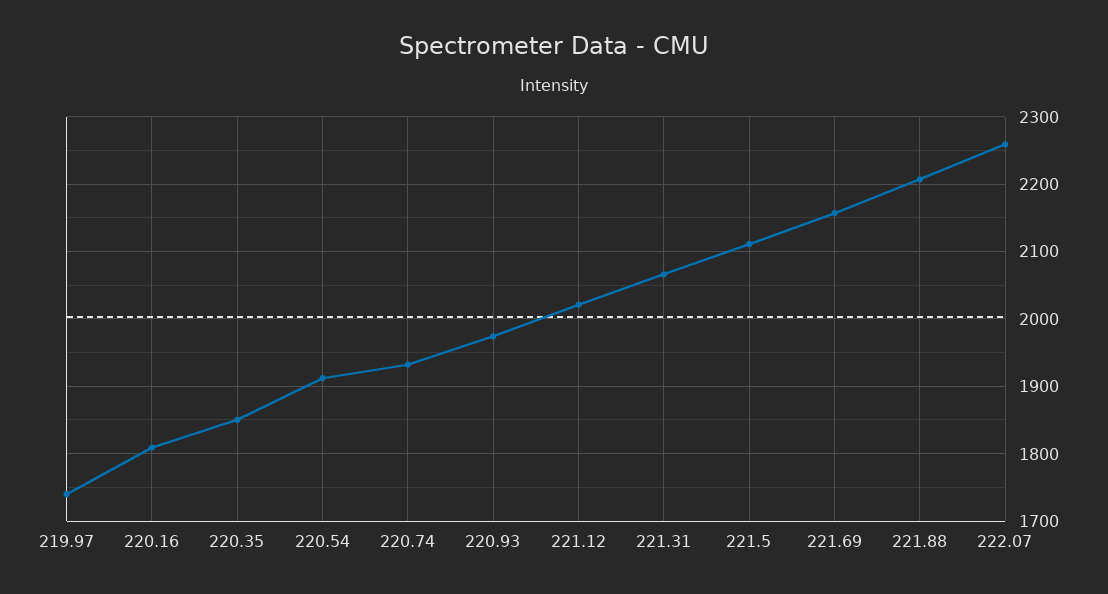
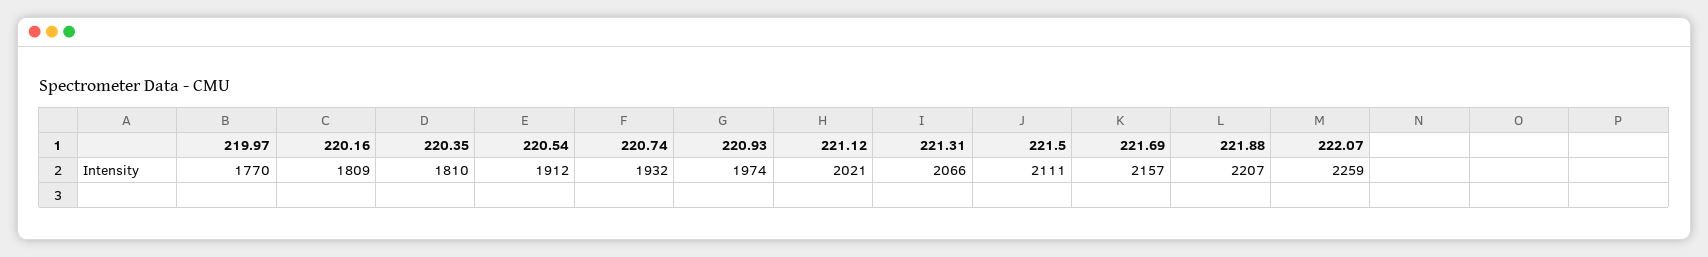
  {
-   "219.97": 1740,
+   "219.97": 1770,
    "220.16": 1809,
-   "220.35": 1850,
+   "220.35": 1810,
    "220.54": 1912,
    "220.74": 1932,
    "220.93": 1974,
    "221.12": 2021,
    "221.31": 2066,
    "221.5": 2111,
    "221.69": 2157,
    "221.88": 2207,
    "222.07": 2259
  }

